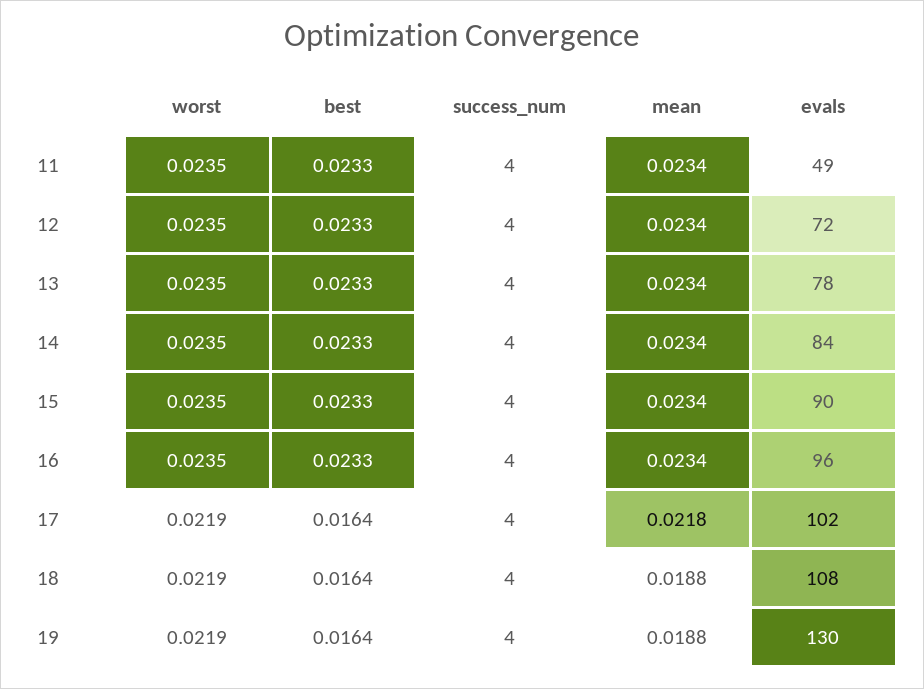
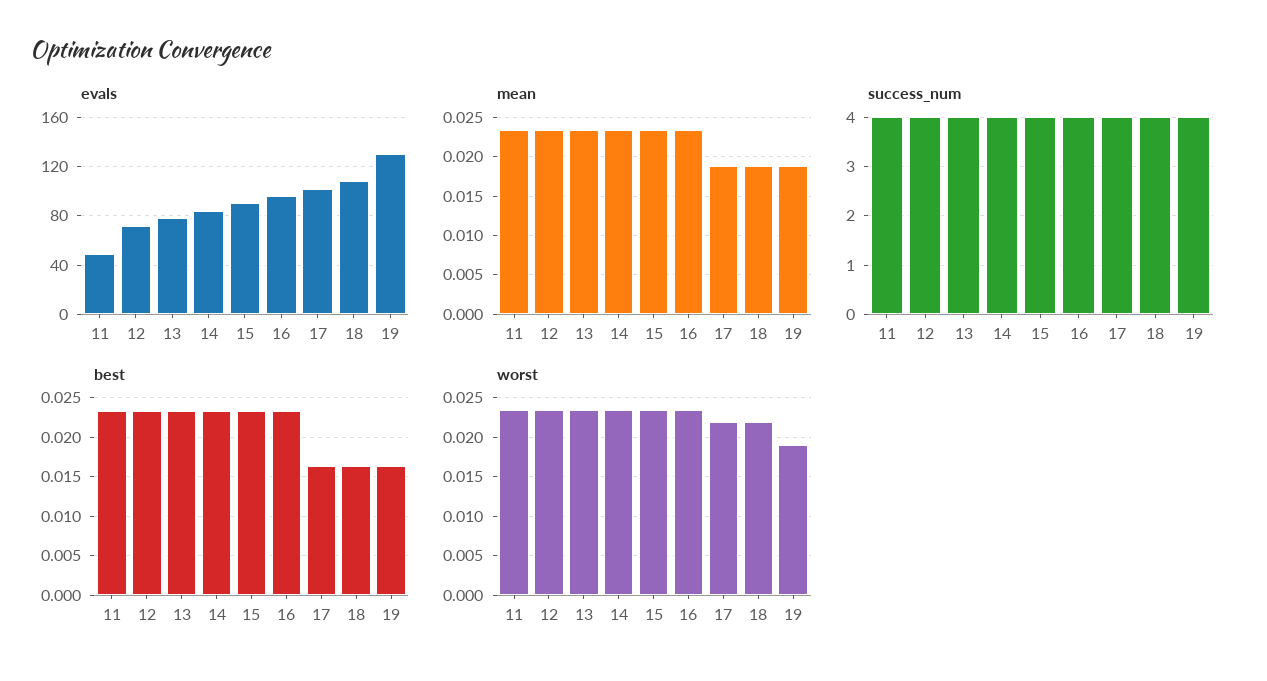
  {
    "worst": {
      "11": 0.0235,
      "12": 0.0235,
      "13": 0.0235,
      "14": 0.0235,
      "15": 0.0235,
      "16": 0.0235,
      "17": 0.0219,
      "18": 0.0219,
-     "19": 0.0219
+     "19": 0.019
    },
    "best": {
      "11": 0.0233,
      "12": 0.0233,
      "13": 0.0233,
      "14": 0.0233,
      "15": 0.0233,
      "16": 0.0233,
      "17": 0.0164,
      "18": 0.0164,
      "19": 0.0164
    },
    "success_num": {
      "11": 4,
      "12": 4,
      "13": 4,
      "14": 4,
      "15": 4,
      "16": 4,
      "17": 4,
      "18": 4,
      "19": 4
    },
    "mean": {
      "11": 0.0234,
      "12": 0.0234,
      "13": 0.0234,
      "14": 0.0234,
      "15": 0.0234,
      "16": 0.0234,
-     "17": 0.0218,
+     "17": 0.019,
      "18": 0.0188,
      "19": 0.0188
    },
    "evals": {
      "11": 49,
      "12": 72,
      "13": 78,
      "14": 84,
      "15": 90,
      "16": 96,
      "17": 102,
      "18": 108,
      "19": 130
    }
  }

